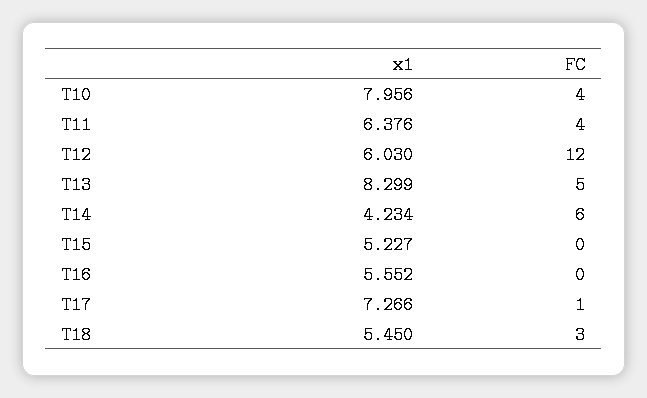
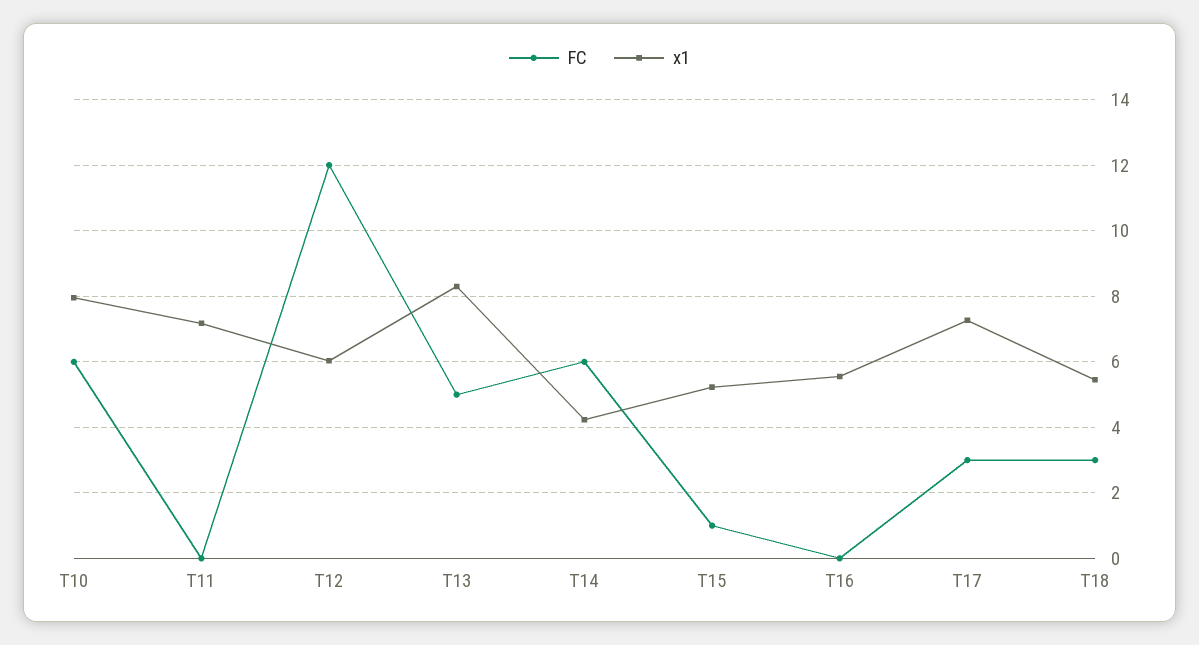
  {
    "x1": {
      "T10": 7.956,
-     "T11": 6.376,
+     "T11": 7.2,
      "T12": 6.03,
      "T13": 8.299,
      "T14": 4.234,
      "T15": 5.227,
      "T16": 5.552,
      "T17": 7.266,
      "T18": 5.45
    },
    "FC": {
-     "T10": 4,
+     "T10": 6,
-     "T11": 4,
+     "T11": 0,
      "T12": 12,
      "T13": 5,
      "T14": 6,
-     "T15": 0,
+     "T15": 1,
      "T16": 0,
-     "T17": 1,
+     "T17": 3,
      "T18": 3
    }
  }

